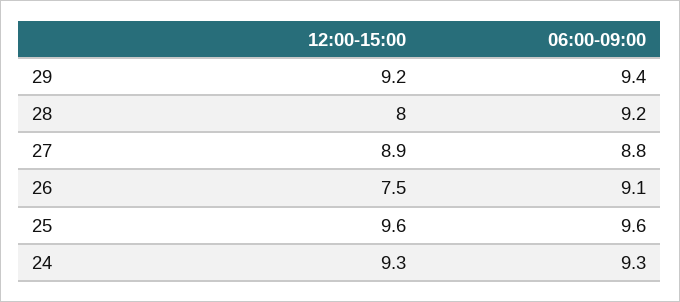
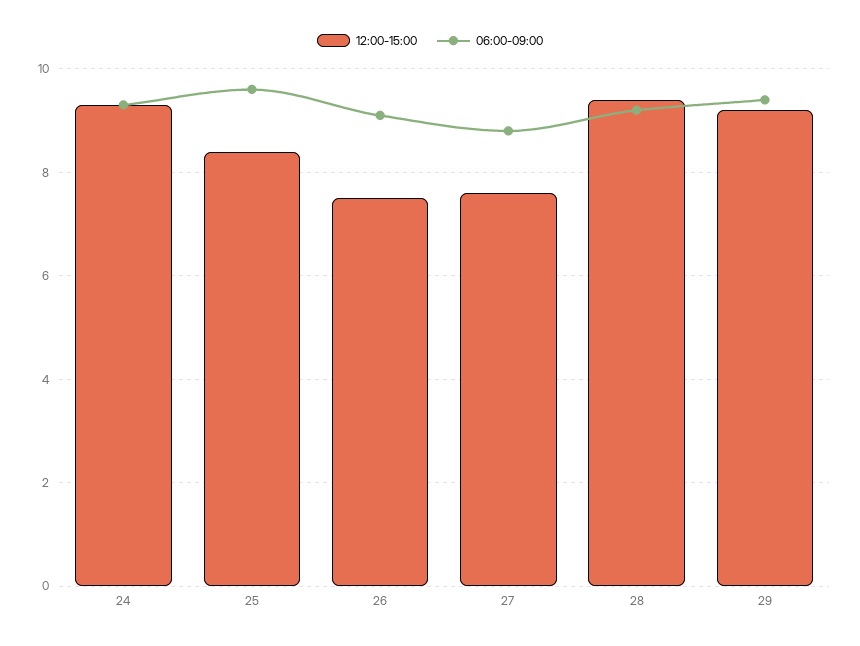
  {
    "12:00-15:00": {
      "29": 9.2,
-     "28": 8,
+     "28": 9.5,
-     "27": 8.9,
+     "27": 7.5,
      "26": 7.5,
-     "25": 9.6,
+     "25": 8.5,
      "24": 9.3
    },
    "06:00-09:00": {
      "29": 9.4,
      "28": 9.2,
      "27": 8.8,
      "26": 9.1,
      "25": 9.6,
      "24": 9.3
    }
  }

